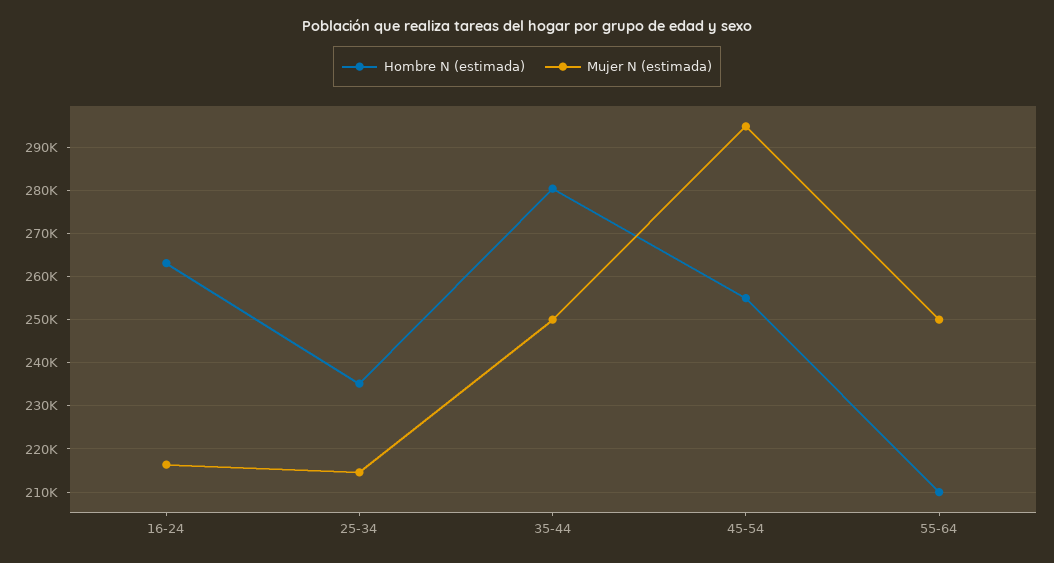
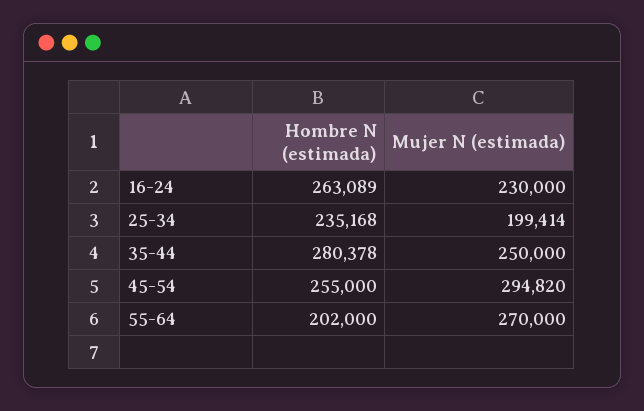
  {
    "Hombre N (estimada)": {
      "16-24": 263089,
      "25-34": 235168,
      "35-44": 280378,
      "45-54": 255000,
-     "55-64": 210000
+     "55-64": 202000
    },
    "Mujer N (estimada)": {
-     "16-24": 216000,
+     "16-24": 230000,
-     "25-34": 214000,
+     "25-34": 199414,
      "35-44": 250000,
      "45-54": 294820,
-     "55-64": 250000
+     "55-64": 270000
    }
  }

